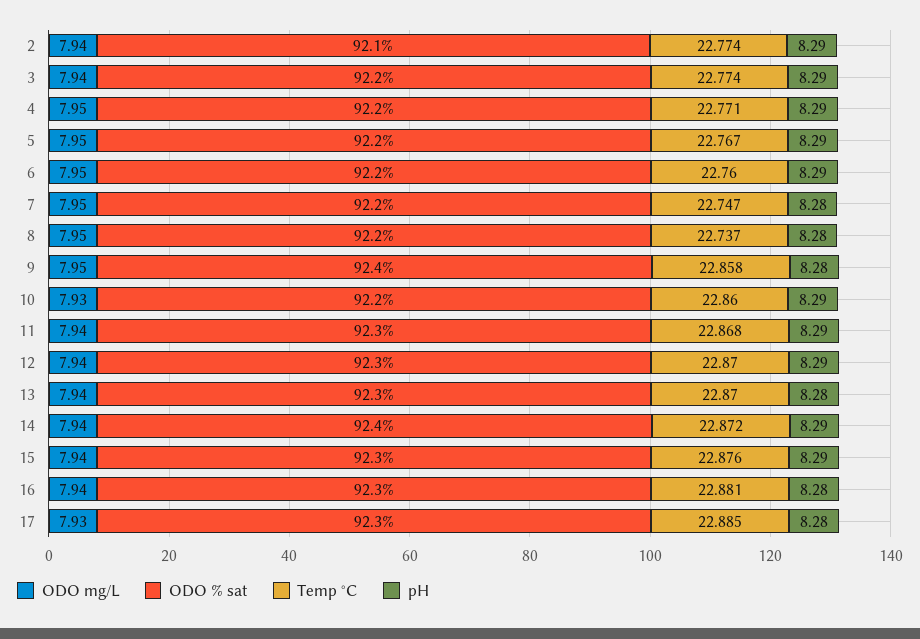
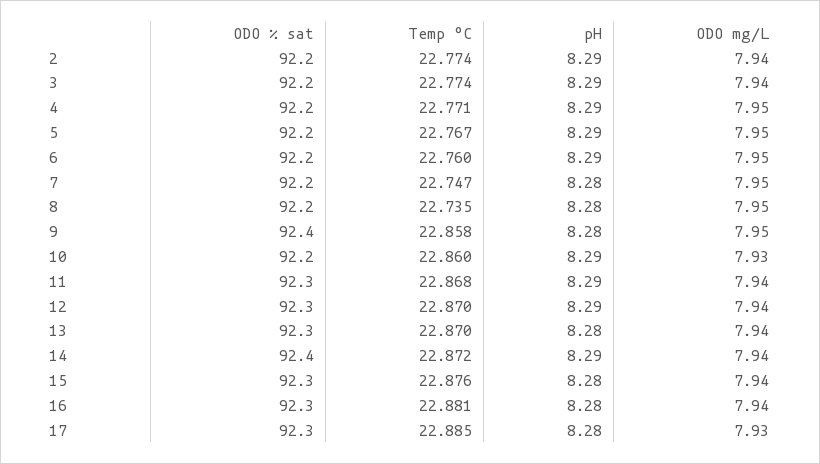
  {
    "ODO mg/L": {
      "2": 7.94,
      "3": 7.94,
      "4": 7.95,
      "5": 7.95,
      "6": 7.95,
      "7": 7.95,
      "8": 7.95,
      "9": 7.95,
      "10": 7.93,
      "11": 7.94,
      "12": 7.94,
      "13": 7.94,
      "14": 7.94,
      "15": 7.94,
      "16": 7.94,
      "17": 7.93
    },
    "ODO % sat": {
-     "2": 92.1,
+     "2": 92.2,
      "3": 92.2,
      "4": 92.2,
      "5": 92.2,
      "6": 92.2,
      "7": 92.2,
      "8": 92.2,
      "9": 92.4,
      "10": 92.2,
      "11": 92.3,
      "12": 92.3,
      "13": 92.3,
      "14": 92.4,
      "15": 92.3,
      "16": 92.3,
      "17": 92.3
    },
    "Temp °C": {
      "2": 22.774,
      "3": 22.774,
      "4": 22.771,
      "5": 22.767,
      "6": 22.76,
      "7": 22.747,
-     "8": 22.737,
+     "8": 22.735,
      "9": 22.858,
      "10": 22.86,
      "11": 22.868,
      "12": 22.87,
      "13": 22.87,
      "14": 22.872,
      "15": 22.876,
      "16": 22.881,
      "17": 22.885
    },
    "pH": {
      "2": 8.29,
      "3": 8.29,
      "4": 8.29,
      "5": 8.29,
      "6": 8.29,
      "7": 8.28,
      "8": 8.28,
      "9": 8.28,
      "10": 8.29,
      "11": 8.29,
      "12": 8.29,
      "13": 8.28,
      "14": 8.29,
-     "15": 8.29,
+     "15": 8.28,
      "16": 8.28,
      "17": 8.28
    }
  }

